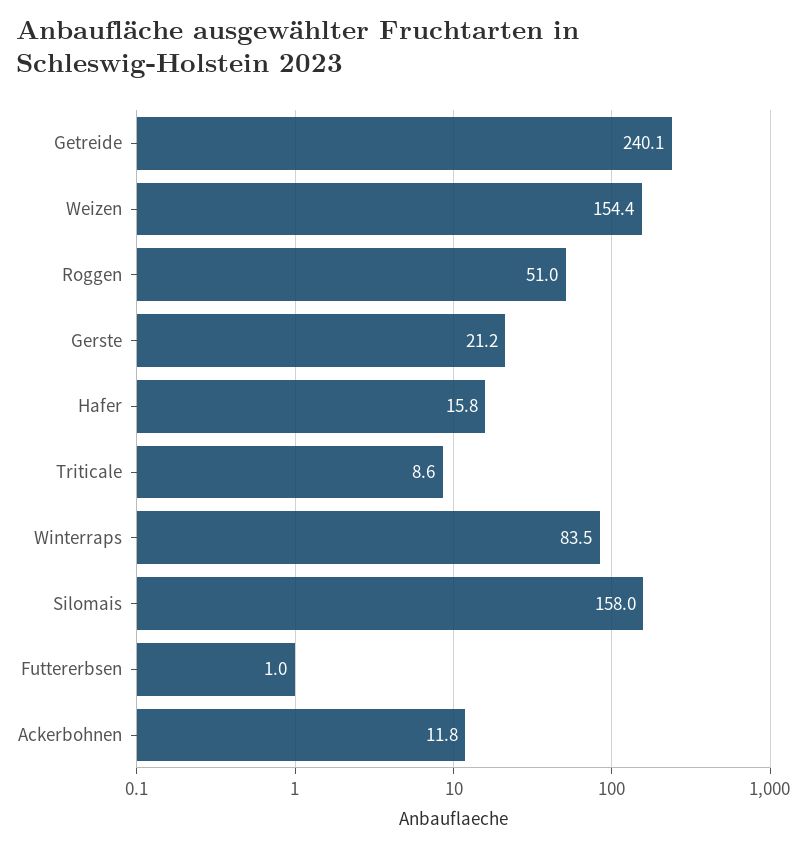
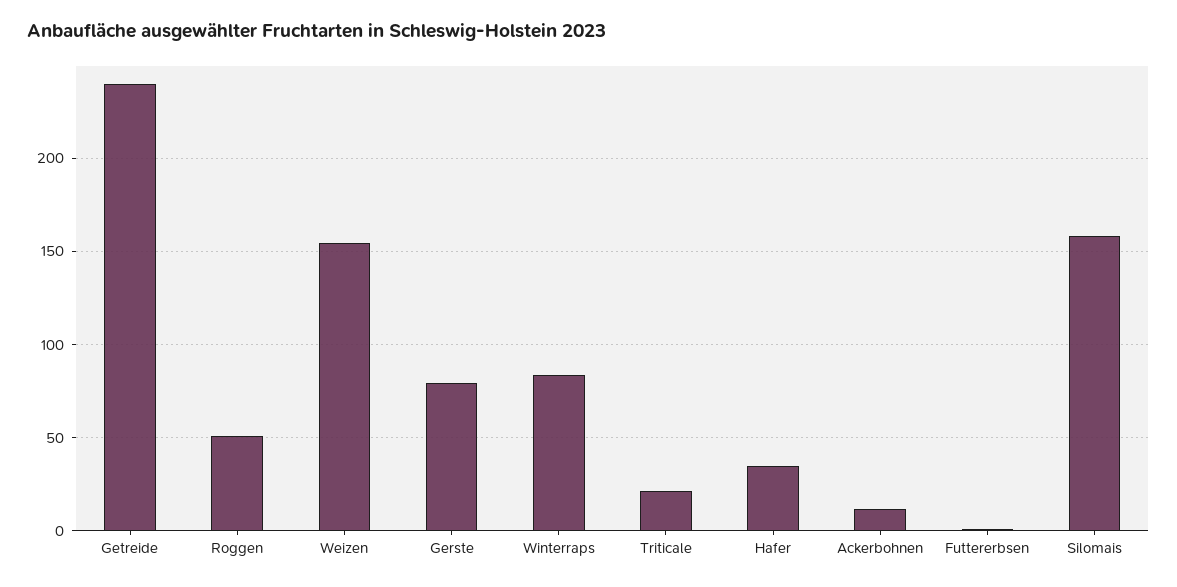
  {
    "Getreide": 240.1,
    "Weizen": 154.4,
    "Roggen": 51,
-   "Gerste": 21.2,
+   "Gerste": 80,
-   "Hafer": 15.8,
+   "Hafer": 35,
-   "Triticale": 8.6,
+   "Triticale": 20,
    "Winterraps": 83.5,
    "Silomais": 158,
    "Futtererbsen": 1,
    "Ackerbohnen": 11.8
  }

